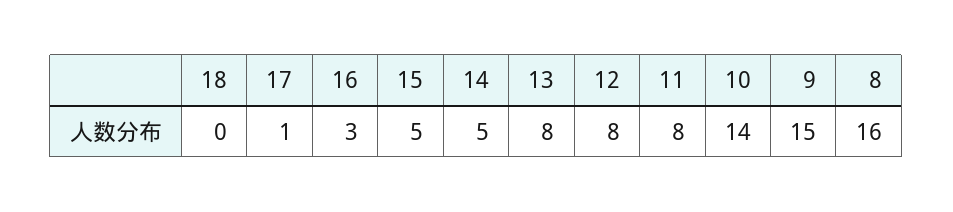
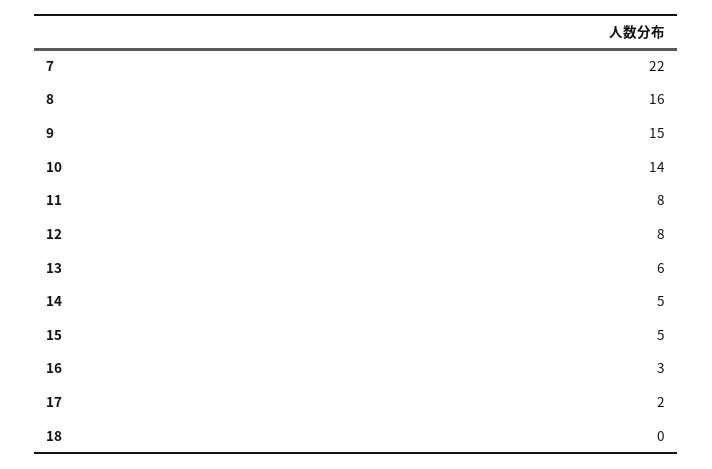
  {
    "18": 0,
-   "17": 1,
+   "17": 2,
    "16": 3,
    "15": 5,
    "14": 5,
-   "13": 8,
+   "13": 6,
    "12": 8,
    "11": 8,
    "10": 14,
    "9": 15,
-   "8": 16
+   "8": 16,
+   "7": 22
  }

